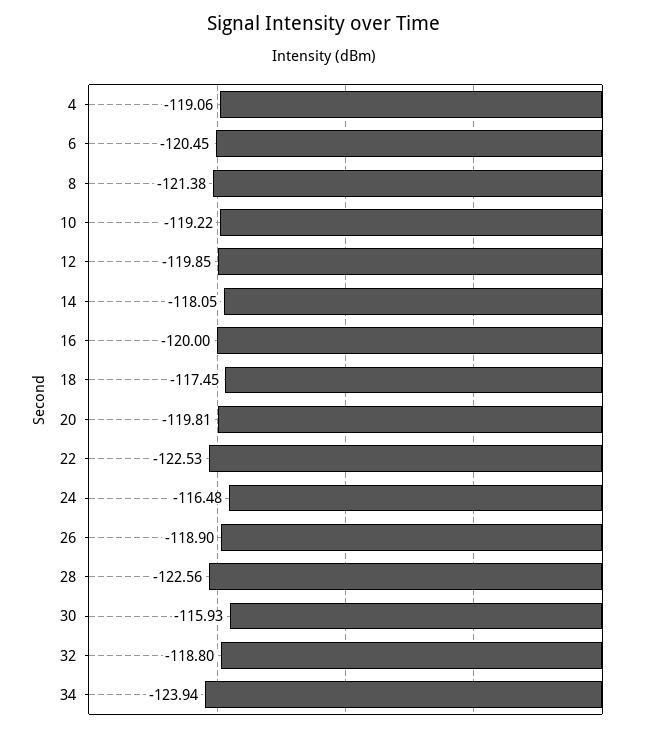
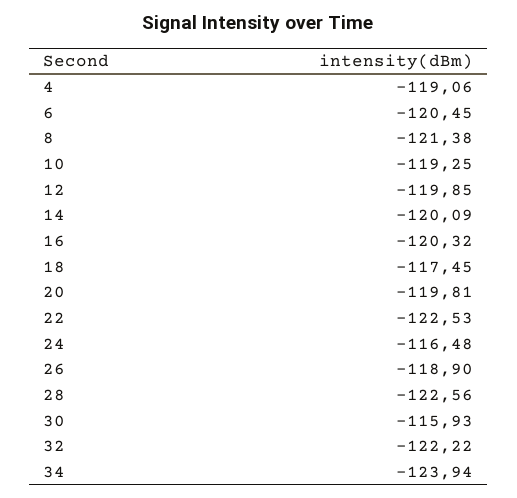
  {
    "4": -119.06,
    "6": -120.45,
    "8": -121.38,
-   "10": -119.22,
+   "10": -119.25,
    "12": -119.85,
-   "14": -118.05,
+   "14": -120.09,
-   "16": -120,
+   "16": -120.32,
    "18": -117.45,
    "20": -119.81,
    "22": -122.53,
    "24": -116.48,
    "26": -118.9,
    "28": -122.56,
    "30": -115.93,
-   "32": -118.8,
+   "32": -122.22,
    "34": -123.94
  }

